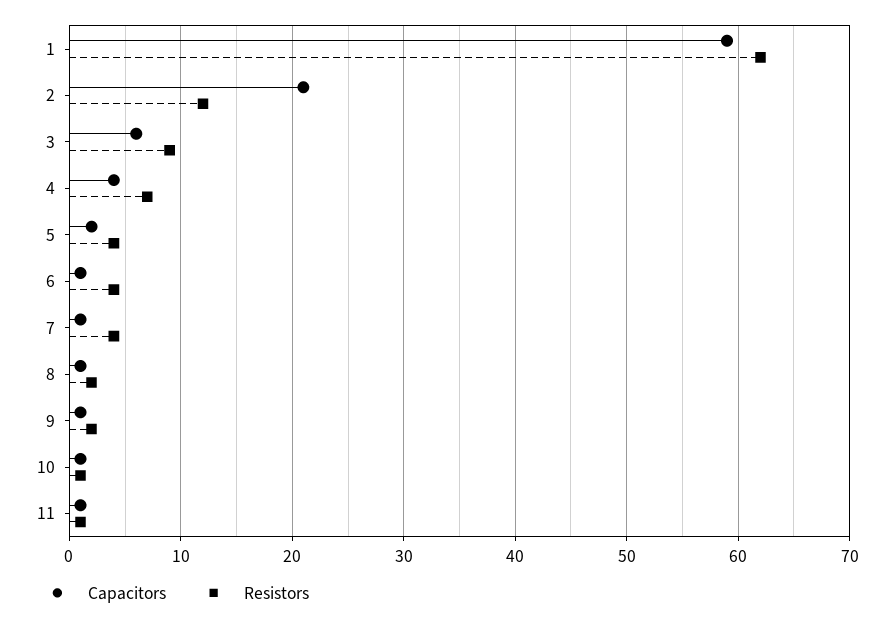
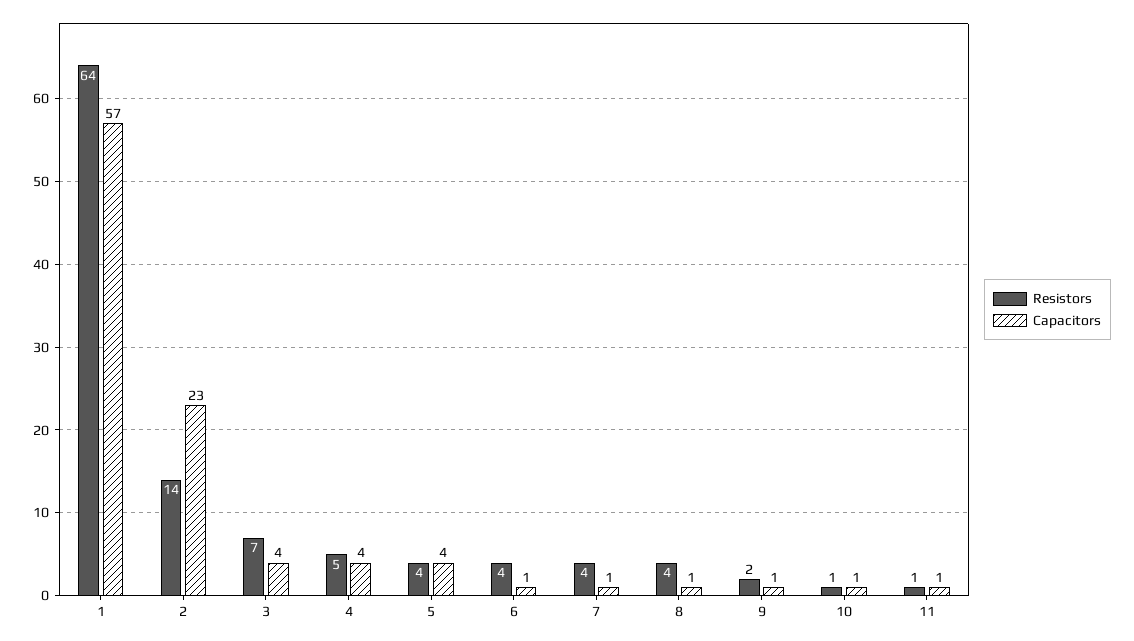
  {
    "Capacitors": {
-     "1": 59,
+     "1": 57,
-     "2": 21,
+     "2": 23,
-     "3": 6,
+     "3": 4,
      "4": 4,
-     "5": 2,
+     "5": 4,
      "6": 1,
      "7": 1,
      "8": 1,
      "9": 1,
      "10": 1,
      "11": 1
    },
    "Resistors": {
-     "1": 62,
+     "1": 64,
-     "2": 12,
+     "2": 14,
-     "3": 9,
+     "3": 7,
-     "4": 7,
+     "4": 5,
      "5": 4,
      "6": 4,
      "7": 4,
-     "8": 2,
+     "8": 4,
      "9": 2,
      "10": 1,
      "11": 1
    }
  }

